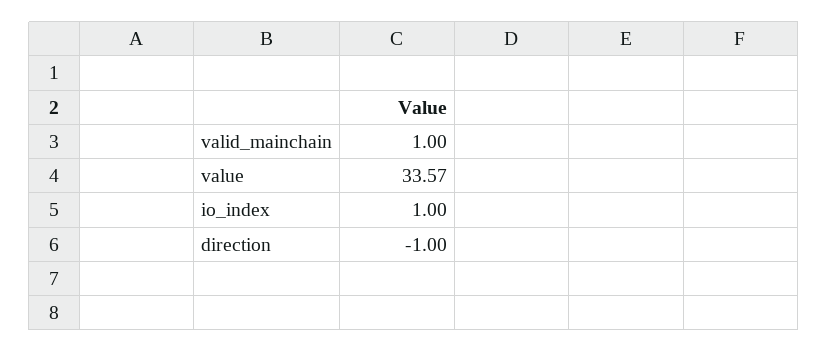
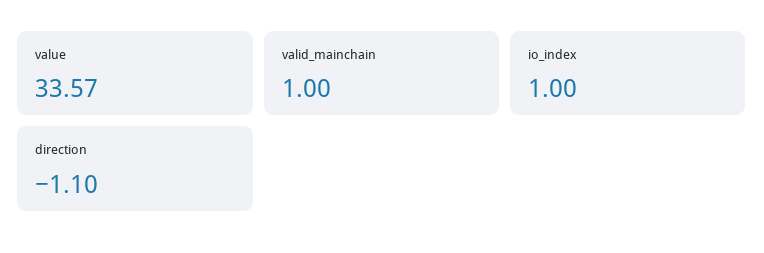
  {
    "valid_mainchain": 1,
    "value": 33.57,
    "io_index": 1,
-   "direction": -1
+   "direction": -1.1
  }

